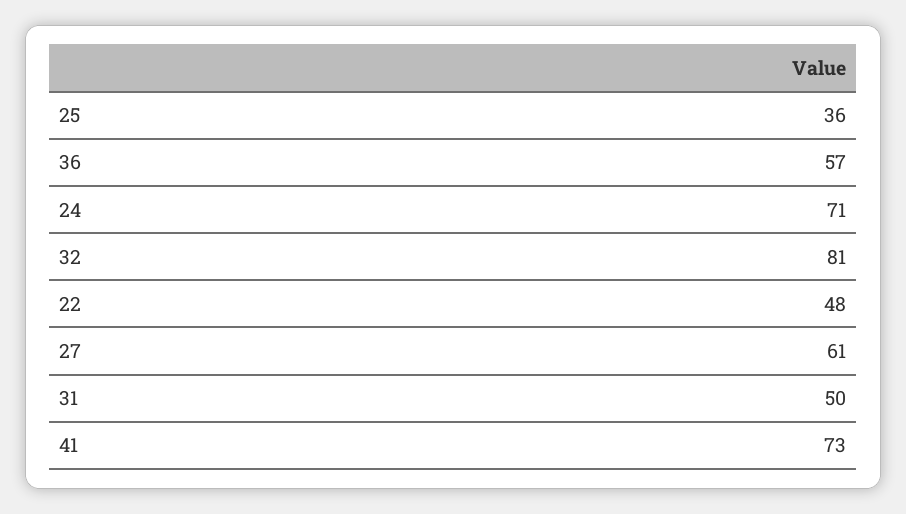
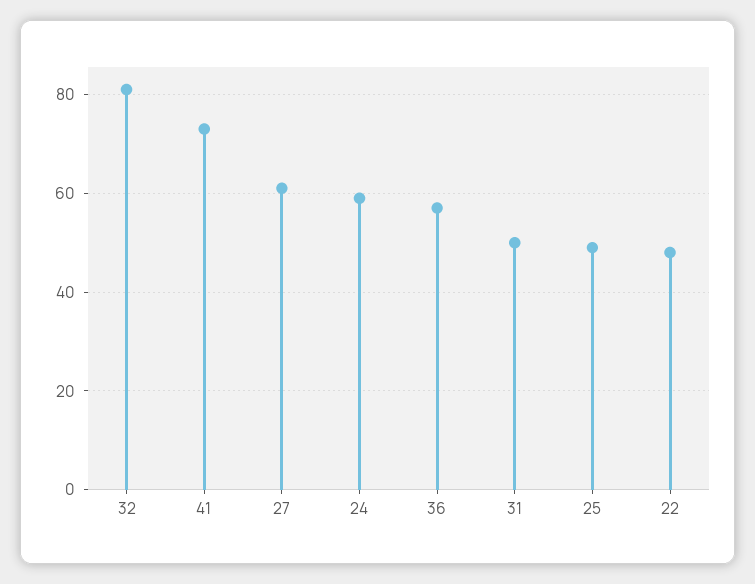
  {
-   "25": 36,
+   "25": 50,
    "36": 57,
-   "24": 71,
+   "24": 60,
    "32": 81,
    "22": 48,
    "27": 61,
    "31": 50,
    "41": 73
  }

